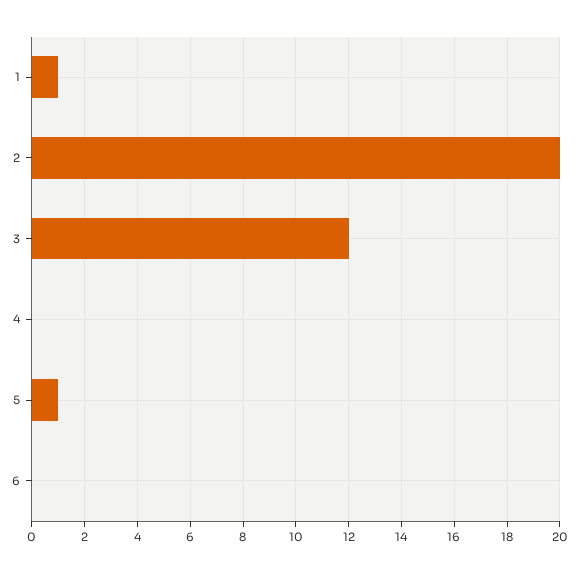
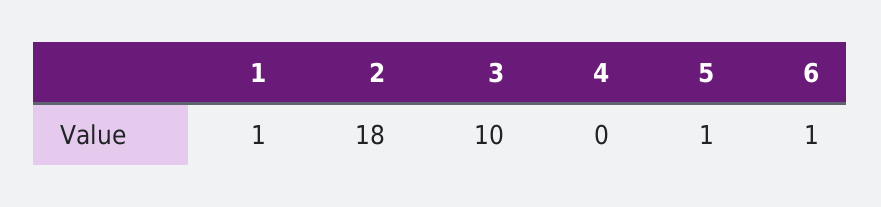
  {
    "1": 1,
-   "2": 20,
+   "2": 18,
-   "3": 12,
+   "3": 10,
    "4": 0,
    "5": 1,
-   "6": 0
+   "6": 1
  }

